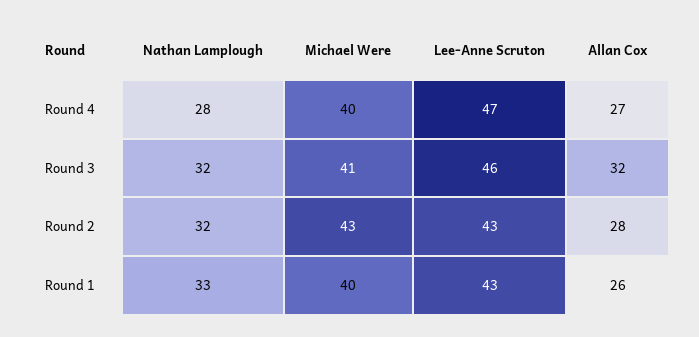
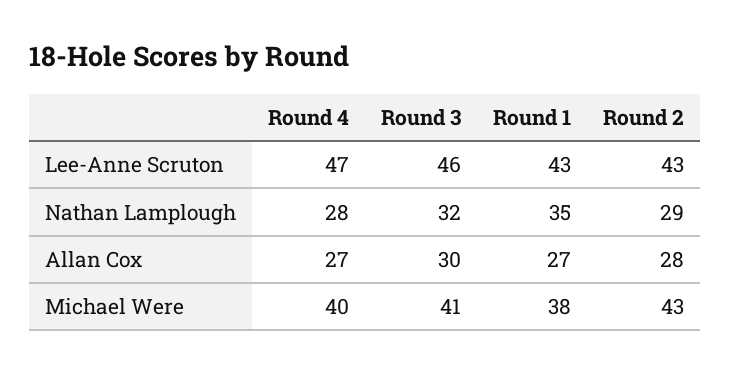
  {
    "Nathan Lamplough": {
      "Round 4": 28,
      "Round 3": 32,
-     "Round 2": 32,
+     "Round 2": 29,
-     "Round 1": 33
+     "Round 1": 35
    },
    "Michael Were": {
      "Round 4": 40,
      "Round 3": 41,
      "Round 2": 43,
-     "Round 1": 40
+     "Round 1": 38
    },
    "Lee-Anne Scruton": {
      "Round 4": 47,
      "Round 3": 46,
      "Round 2": 43,
      "Round 1": 43
    },
    "Allan Cox": {
      "Round 4": 27,
-     "Round 3": 32,
+     "Round 3": 30,
      "Round 2": 28,
-     "Round 1": 26
+     "Round 1": 27
    }
  }

